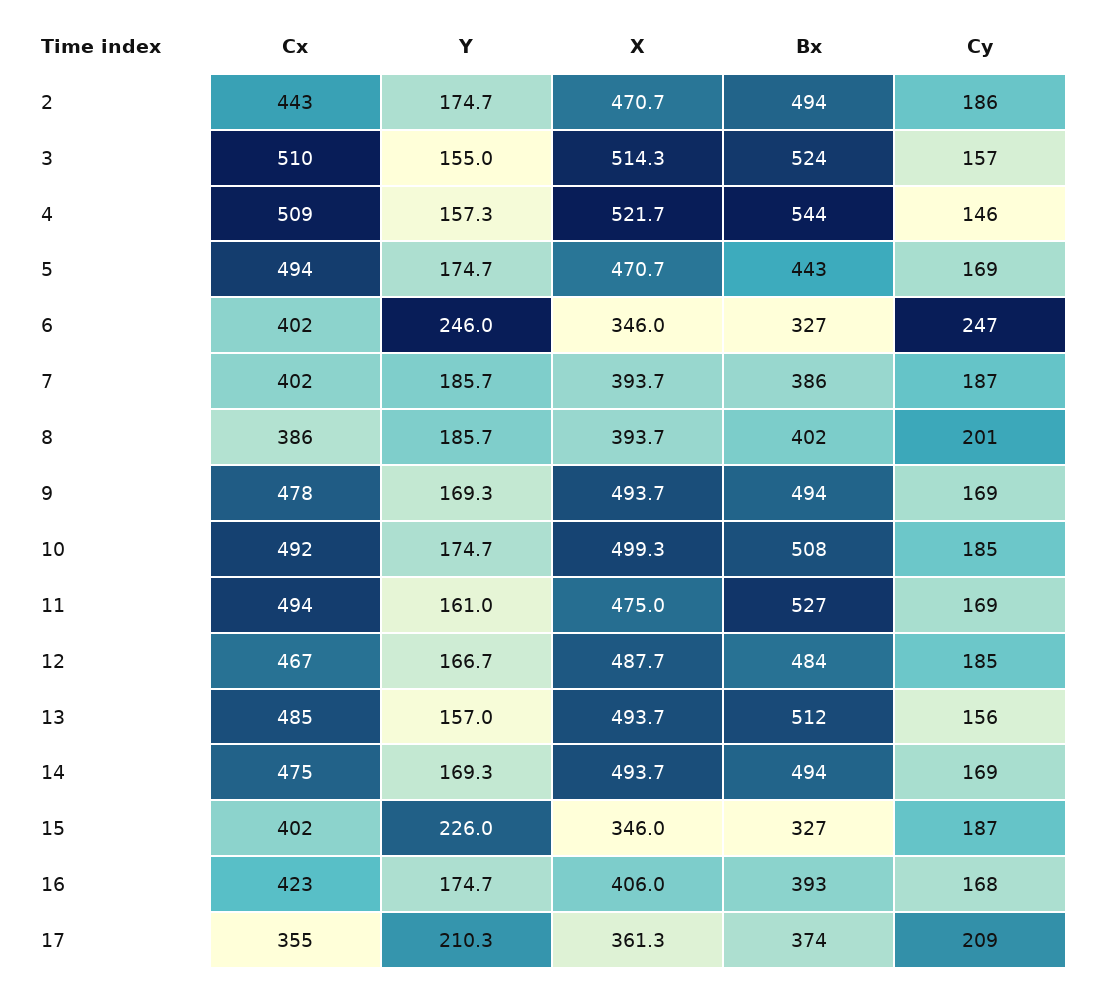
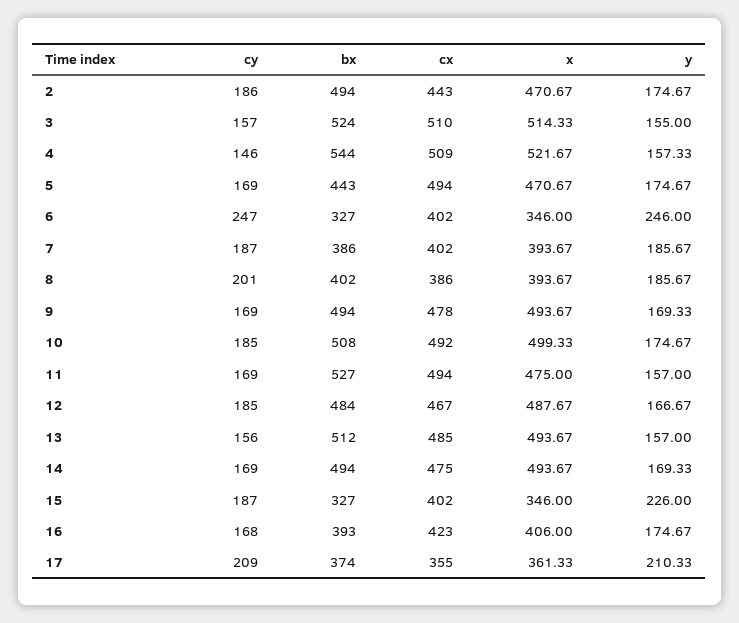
  {
    "Cx": {
      "2": 443,
      "3": 510,
      "4": 509,
      "5": 494,
      "6": 402,
      "7": 402,
      "8": 386,
      "9": 478,
      "10": 492,
      "11": 494,
      "12": 467,
      "13": 485,
      "14": 475,
      "15": 402,
      "16": 423,
      "17": 355
    },
    "Y": {
      "2": 174.67,
      "3": 155,
      "4": 157.33,
      "5": 174.67,
      "6": 246,
      "7": 185.67,
      "8": 185.67,
      "9": 169.33,
      "10": 174.67,
-     "11": 161,
+     "11": 157,
      "12": 166.67,
      "13": 157,
      "14": 169.33,
      "15": 226,
      "16": 174.67,
      "17": 210.33
    },
    "X": {
      "2": 470.67,
      "3": 514.33,
      "4": 521.67,
      "5": 470.67,
      "6": 346,
      "7": 393.67,
      "8": 393.67,
      "9": 493.67,
      "10": 499.33,
      "11": 475,
      "12": 487.67,
      "13": 493.67,
      "14": 493.67,
      "15": 346,
      "16": 406,
      "17": 361.33
    },
    "Bx": {
      "2": 494,
      "3": 524,
      "4": 544,
      "5": 443,
      "6": 327,
      "7": 386,
      "8": 402,
      "9": 494,
      "10": 508,
      "11": 527,
      "12": 484,
      "13": 512,
      "14": 494,
      "15": 327,
      "16": 393,
      "17": 374
    },
    "Cy": {
      "2": 186,
      "3": 157,
      "4": 146,
      "5": 169,
      "6": 247,
      "7": 187,
      "8": 201,
      "9": 169,
      "10": 185,
      "11": 169,
      "12": 185,
      "13": 156,
      "14": 169,
      "15": 187,
      "16": 168,
      "17": 209
    }
  }

